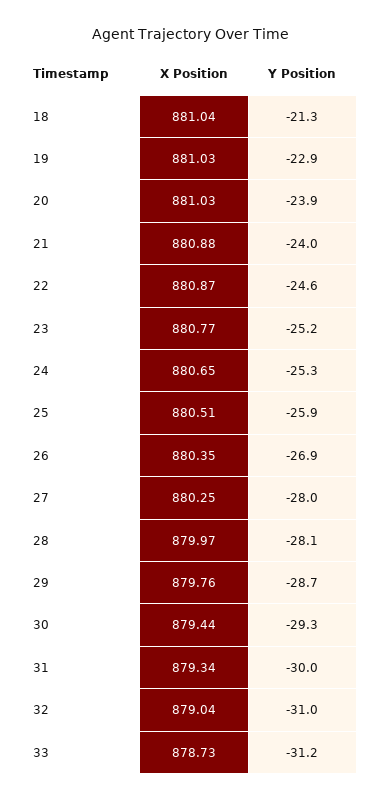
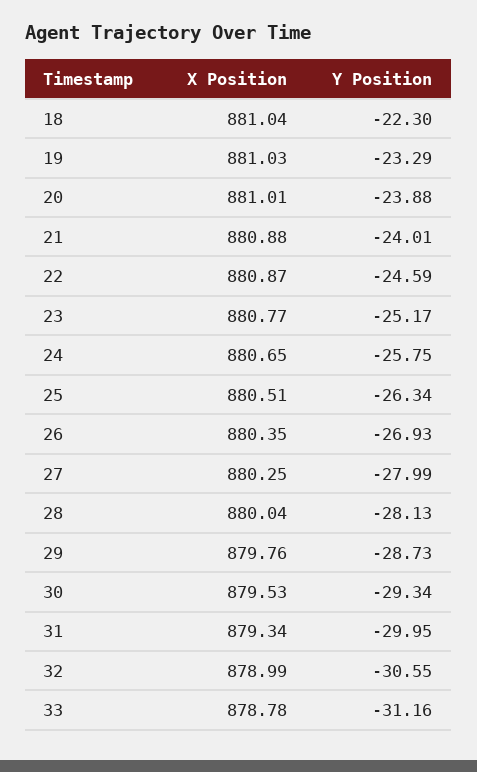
  {
    "X Position": {
      "18": 881.04,
      "19": 881.03,
-     "20": 881.03,
+     "20": 881.01,
      "21": 880.88,
      "22": 880.87,
      "23": 880.77,
      "24": 880.65,
      "25": 880.51,
      "26": 880.35,
      "27": 880.25,
-     "28": 879.97,
+     "28": 880.04,
      "29": 879.76,
-     "30": 879.44,
+     "30": 879.53,
      "31": 879.34,
-     "32": 879.04,
+     "32": 878.99,
-     "33": 878.73
+     "33": 878.78
    },
    "Y Position": {
-     "18": -21.3,
+     "18": -22.3,
-     "19": -22.9,
+     "19": -23.29,
      "20": -23.88,
      "21": -24.01,
      "22": -24.59,
      "23": -25.17,
-     "24": -25.3,
+     "24": -25.75,
-     "25": -25.9,
+     "25": -26.34,
      "26": -26.93,
      "27": -27.99,
      "28": -28.13,
      "29": -28.73,
      "30": -29.34,
      "31": -29.95,
-     "32": -31,
+     "32": -30.55,
      "33": -31.16
    }
  }

